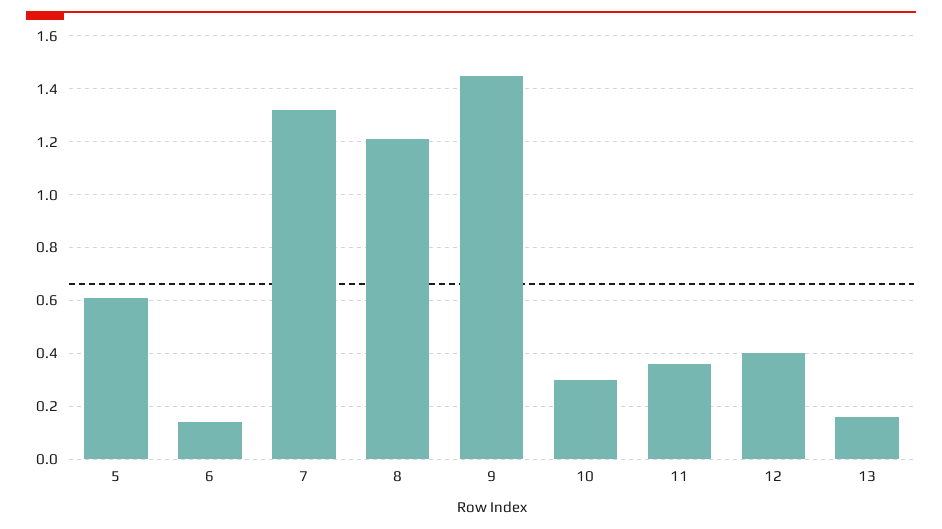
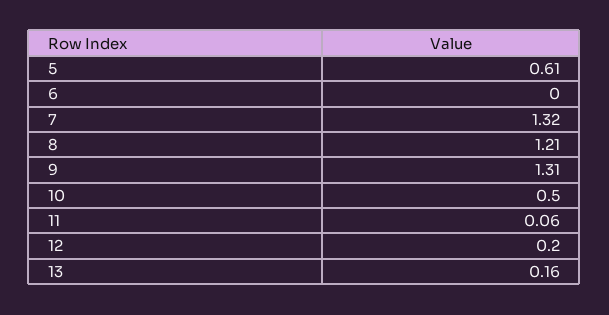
  {
    "5": 0.61,
-   "6": 0.15,
+   "6": 0,
    "7": 1.32,
    "8": 1.21,
-   "9": 1.45,
+   "9": 1.31,
-   "10": 0.3,
+   "10": 0.5,
-   "11": 0.35,
+   "11": 0.06,
-   "12": 0.4,
+   "12": 0.2,
    "13": 0.16
  }

